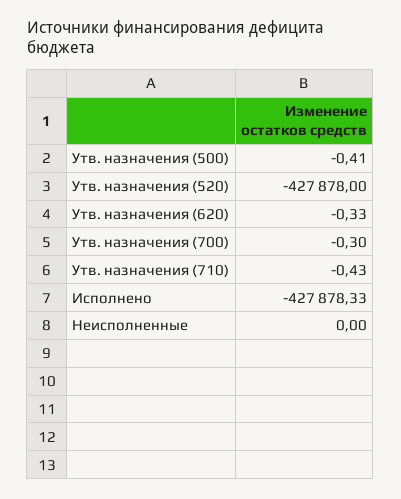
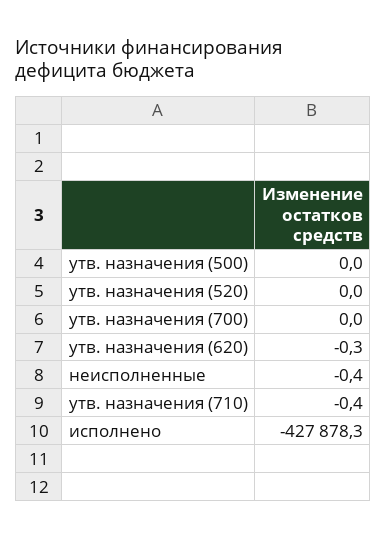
  {
-   "Утв. назначения (500)": -0.41,
+   "Утв. назначения (500)": 0,
-   "Утв. назначения (520)": -427878,
+   "Утв. назначения (520)": 0,
    "Утв. назначения (620)": -0.33,
-   "Утв. назначения (700)": -0.3,
+   "Утв. назначения (700)": 0,
    "Утв. назначения (710)": -0.43,
    "Исполнено": -427878.33,
-   "Неисполненные": 0
+   "Неисполненные": -0.4
  }

